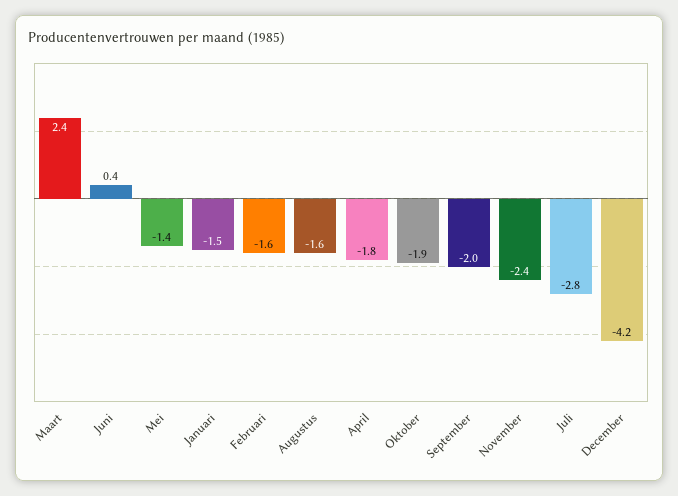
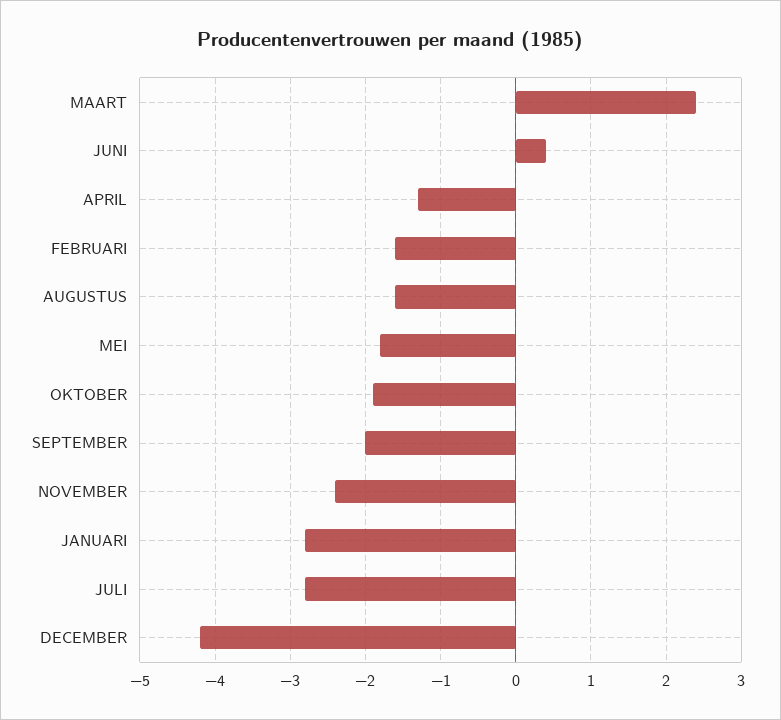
  {
    "Maart": 2.4,
    "Juni": 0.4,
-   "Mei": -1.4,
+   "Mei": -1.8,
-   "Januari": -1.5,
+   "Januari": -2.8,
    "Februari": -1.6,
    "Augustus": -1.6,
-   "April": -1.8,
+   "April": -1.3,
    "Oktober": -1.9,
    "September": -2,
    "November": -2.4,
    "Juli": -2.8,
    "December": -4.2
  }

